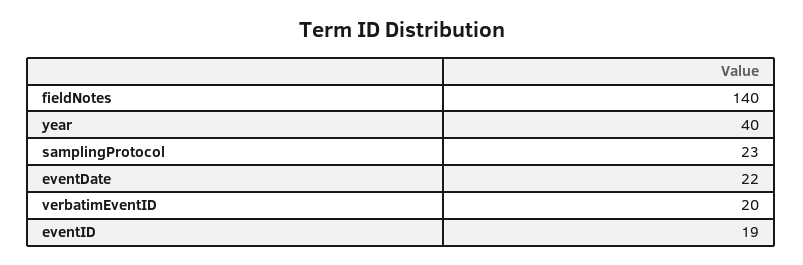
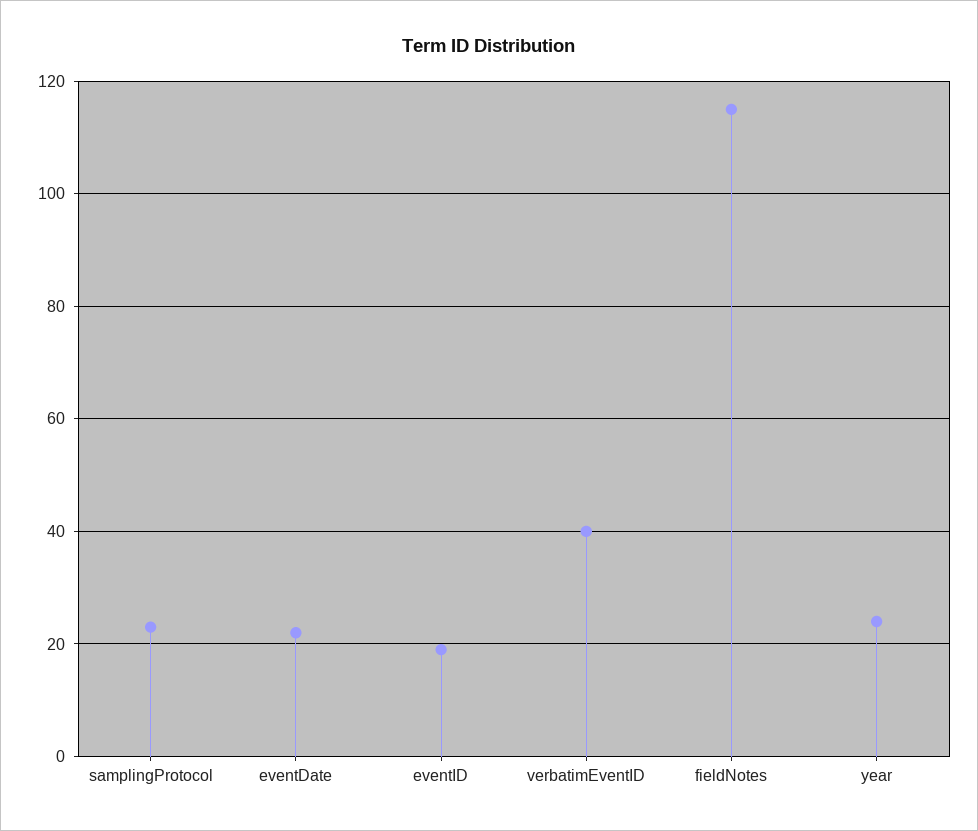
  {
-   "fieldNotes": 140,
+   "fieldNotes": 115,
-   "year": 40,
+   "year": 25,
    "samplingProtocol": 23,
    "eventDate": 22,
-   "verbatimEventID": 20,
+   "verbatimEventID": 40,
    "eventID": 19
  }

